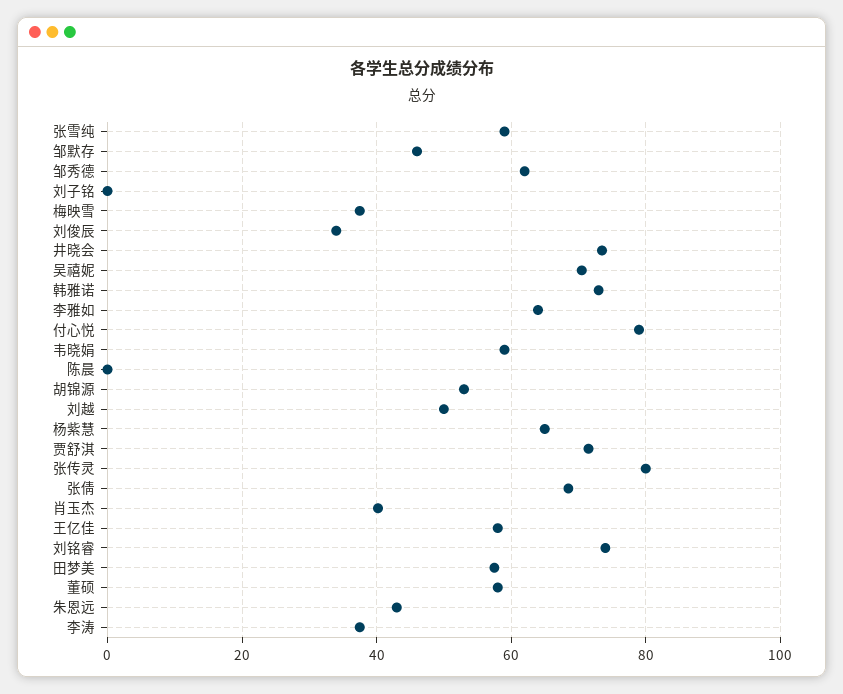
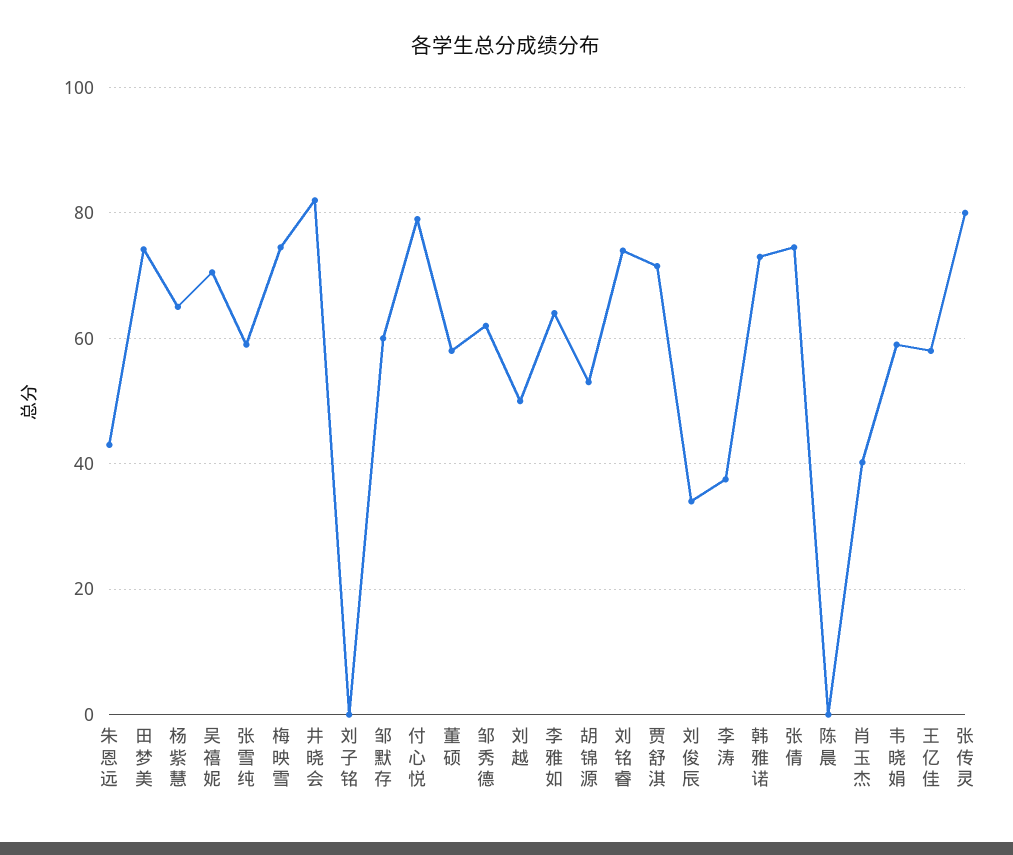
  {
    "张雪纯": 60,
-   "邹默存": 46,
+   "邹默存": 60,
    "邹秀德": 62,
    "刘子铭": 0,
-   "梅映雪": 38,
+   "梅映雪": 74,
    "刘俊辰": 34,
-   "井晓会": 74,
+   "井晓会": 82,
    "吴禧妮": 70,
    "韩雅诺": 74,
    "李雅如": 64,
    "付心悦": 80,
    "韦晓娟": 60,
    "陈晨": 0,
    "胡锦源": 54,
    "刘越": 50,
    "杨紫慧": 66,
    "贾舒淇": 72,
    "张传灵": 80,
-   "张倩": 68,
+   "张倩": 74,
    "肖玉杰": 40,
    "王亿佳": 58,
    "刘铭睿": 74,
-   "田梦美": 58,
+   "田梦美": 74,
    "董硕": 58,
    "朱恩远": 44,
    "李涛": 38
  }

